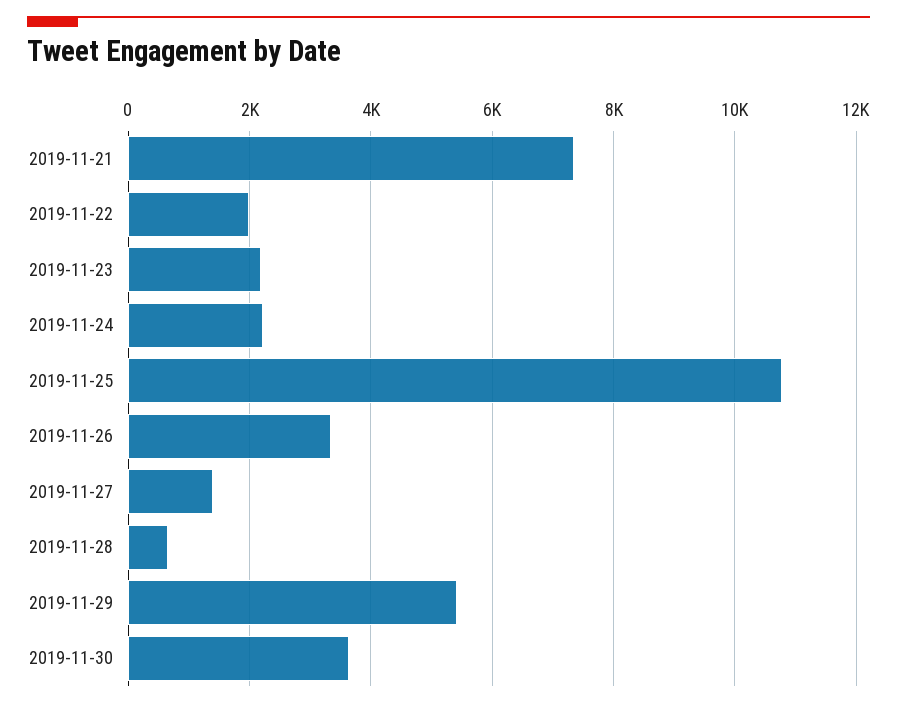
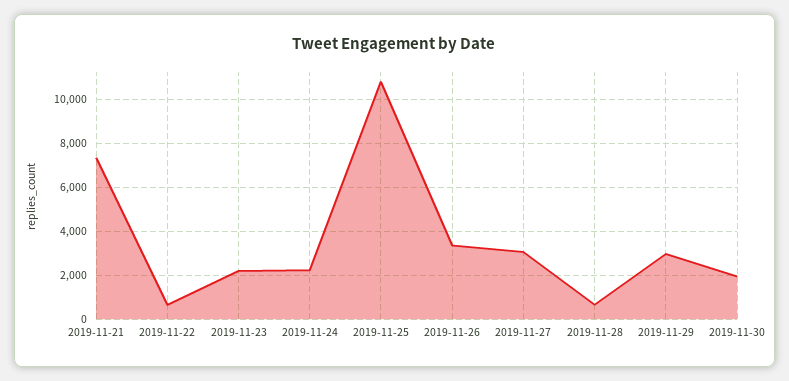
  {
    "2019-11-21": 7400,
-   "2019-11-22": 2000,
+   "2019-11-22": 500,
    "2019-11-23": 2200,
    "2019-11-24": 2200,
    "2019-11-25": 10800,
    "2019-11-26": 3400,
-   "2019-11-27": 1400,
+   "2019-11-27": 3000,
    "2019-11-28": 600,
-   "2019-11-29": 5400,
+   "2019-11-29": 3000,
-   "2019-11-30": 3600
+   "2019-11-30": 2000
  }

